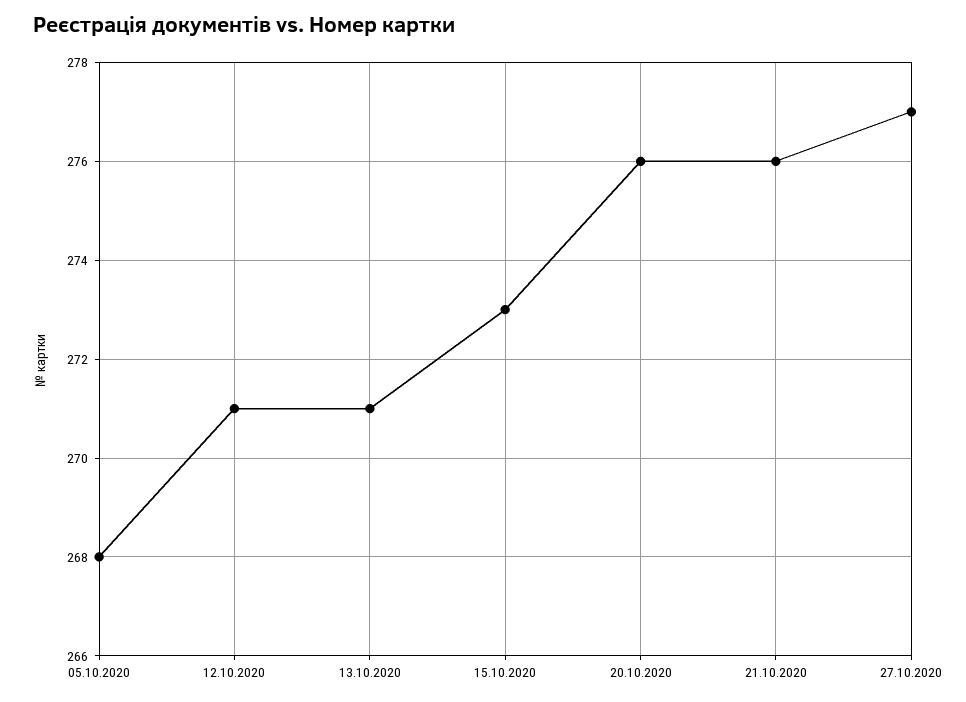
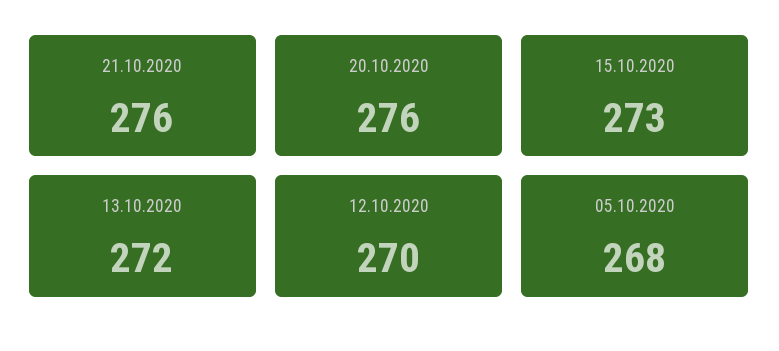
  {
    "05.10.2020": 268,
-   "12.10.2020": 271,
+   "12.10.2020": 270,
-   "13.10.2020": 271,
+   "13.10.2020": 272,
    "15.10.2020": 273,
    "20.10.2020": 276,
-   "21.10.2020": 276,
+   "21.10.2020": 276
-   "27.10.2020": 277
  }

